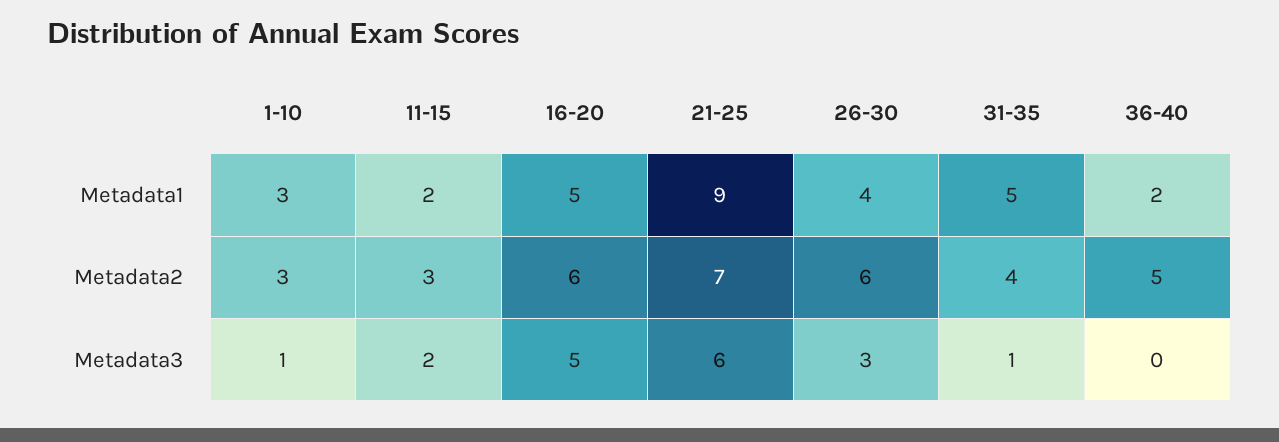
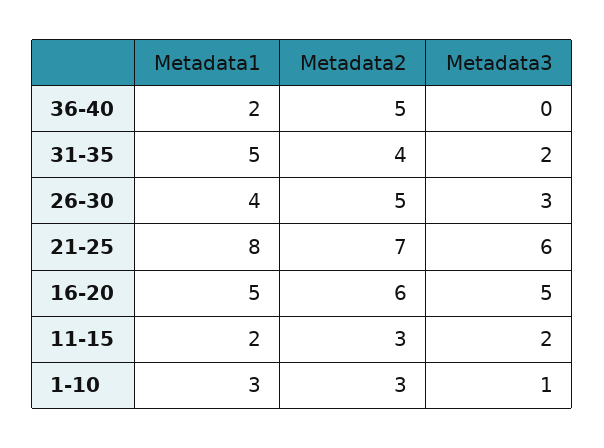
  {
    "1-10": {
      "Metadata1": 3,
      "Metadata2": 3,
      "Metadata3": 1
    },
    "11-15": {
      "Metadata1": 2,
      "Metadata2": 3,
      "Metadata3": 2
    },
    "16-20": {
      "Metadata1": 5,
      "Metadata2": 6,
      "Metadata3": 5
    },
    "21-25": {
-     "Metadata1": 9,
+     "Metadata1": 8,
      "Metadata2": 7,
      "Metadata3": 6
    },
    "26-30": {
      "Metadata1": 4,
-     "Metadata2": 6,
+     "Metadata2": 5,
      "Metadata3": 3
    },
    "31-35": {
      "Metadata1": 5,
      "Metadata2": 4,
-     "Metadata3": 1
+     "Metadata3": 2
    },
    "36-40": {
      "Metadata1": 2,
      "Metadata2": 5,
      "Metadata3": 0
    }
  }

